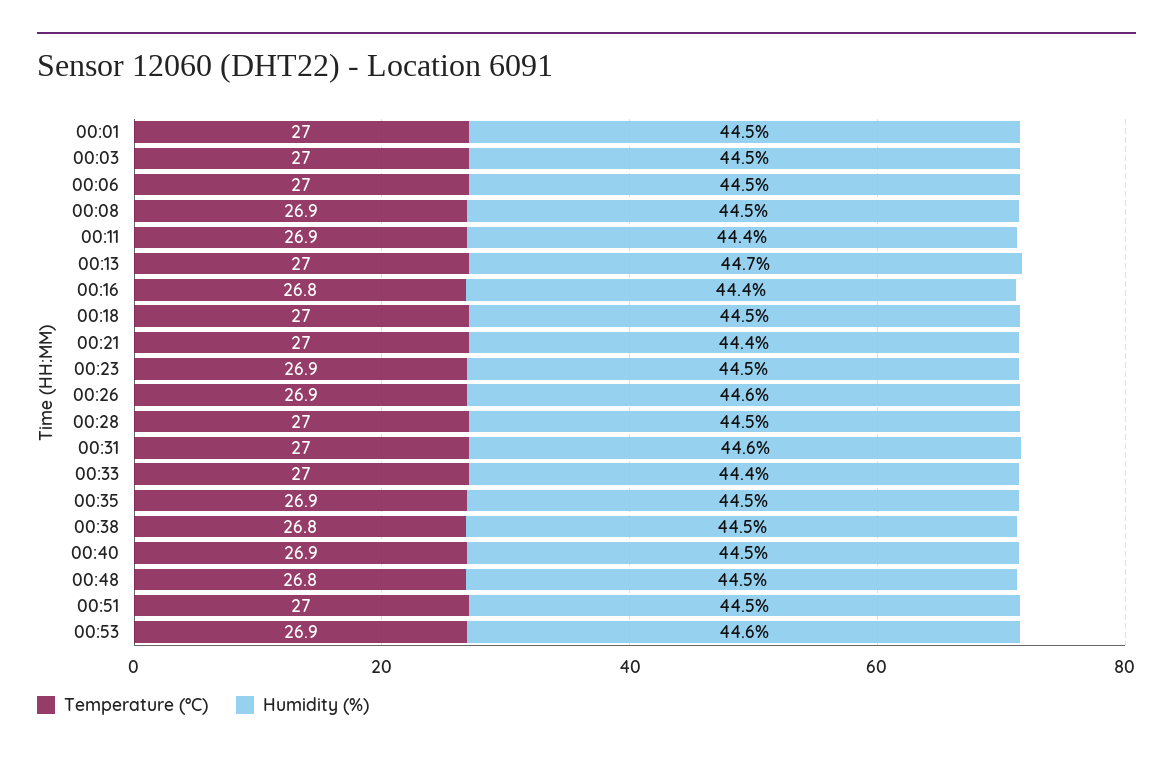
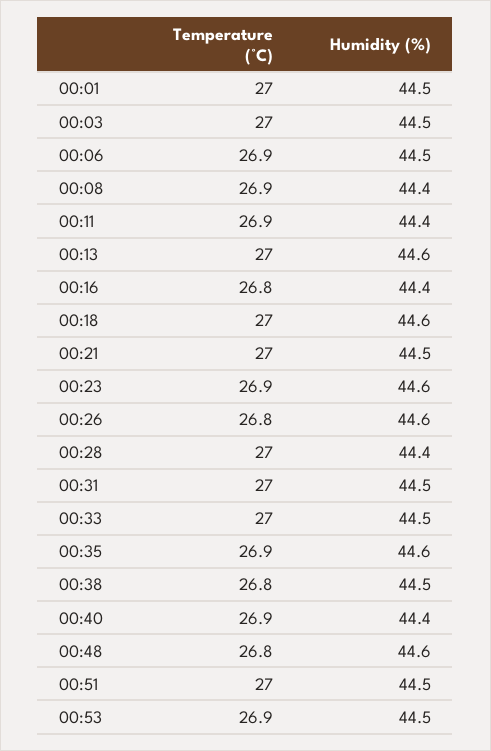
  {
    "Temperature (°C)": {
      "00:01": 27,
      "00:03": 27,
-     "00:06": 27,
+     "00:06": 26.9,
      "00:08": 26.9,
      "00:11": 26.9,
      "00:13": 27,
      "00:16": 26.8,
      "00:18": 27,
      "00:21": 27,
      "00:23": 26.9,
-     "00:26": 26.9,
+     "00:26": 26.8,
      "00:28": 27,
      "00:31": 27,
      "00:33": 27,
      "00:35": 26.9,
      "00:38": 26.8,
      "00:40": 26.9,
      "00:48": 26.8,
      "00:51": 27,
      "00:53": 26.9
    },
    "Humidity (%)": {
      "00:01": 44.5,
      "00:03": 44.5,
      "00:06": 44.5,
-     "00:08": 44.5,
+     "00:08": 44.4,
      "00:11": 44.4,
-     "00:13": 44.7,
+     "00:13": 44.6,
      "00:16": 44.4,
-     "00:18": 44.5,
+     "00:18": 44.6,
-     "00:21": 44.4,
+     "00:21": 44.5,
-     "00:23": 44.5,
+     "00:23": 44.6,
      "00:26": 44.6,
-     "00:28": 44.5,
+     "00:28": 44.4,
-     "00:31": 44.6,
+     "00:31": 44.5,
-     "00:33": 44.4,
+     "00:33": 44.5,
-     "00:35": 44.5,
+     "00:35": 44.6,
      "00:38": 44.5,
-     "00:40": 44.5,
+     "00:40": 44.4,
-     "00:48": 44.5,
+     "00:48": 44.6,
      "00:51": 44.5,
-     "00:53": 44.6
+     "00:53": 44.5
    }
  }

